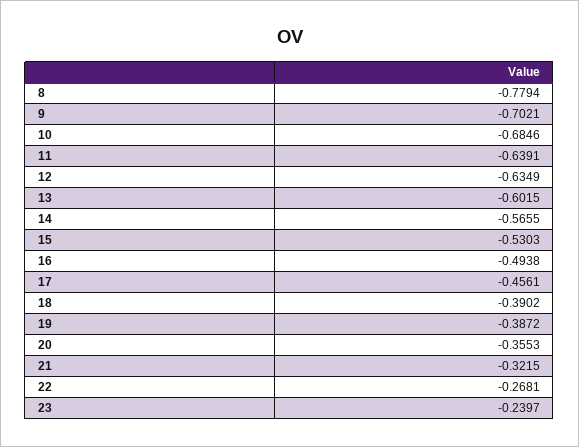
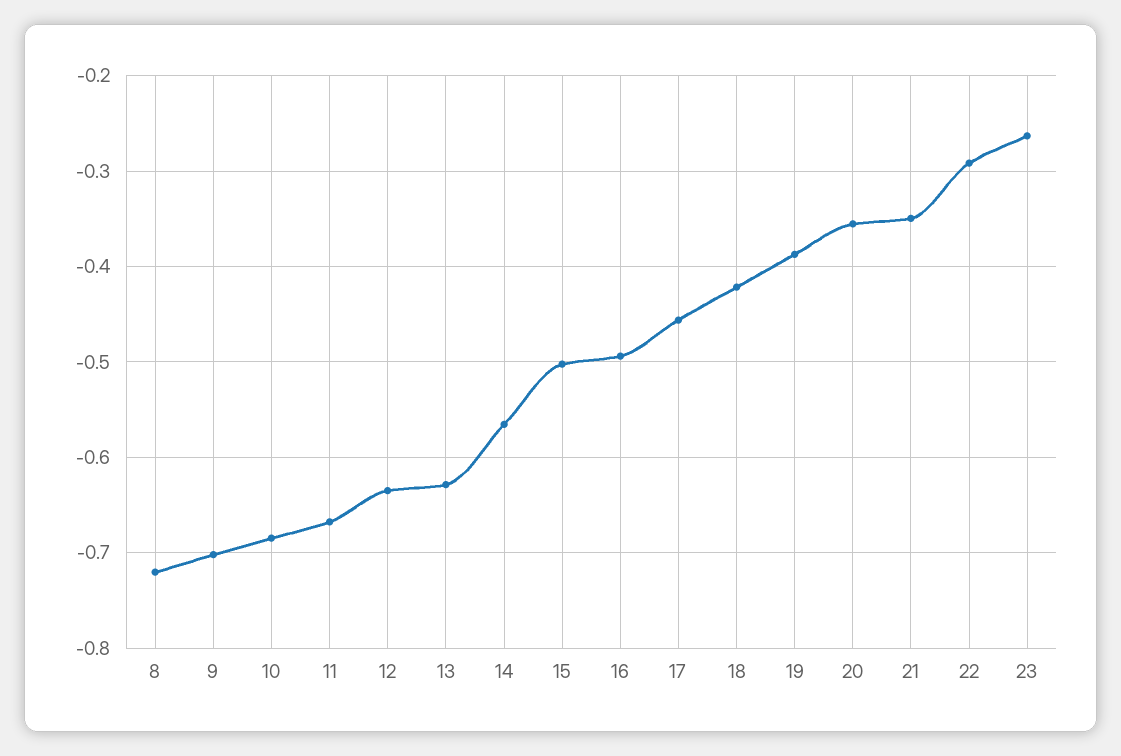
  {
-   "8": -0.7794,
+   "8": -0.72,
    "9": -0.7021,
    "10": -0.6846,
-   "11": -0.6391,
+   "11": -0.67,
    "12": -0.6349,
-   "13": -0.6015,
+   "13": -0.63,
    "14": -0.5655,
-   "15": -0.5303,
+   "15": -0.5,
    "16": -0.4938,
    "17": -0.4561,
-   "18": -0.3902,
+   "18": -0.42,
    "19": -0.3872,
    "20": -0.3553,
-   "21": -0.3215,
+   "21": -0.35,
-   "22": -0.2681,
+   "22": -0.29,
-   "23": -0.2397
+   "23": -0.26
  }

